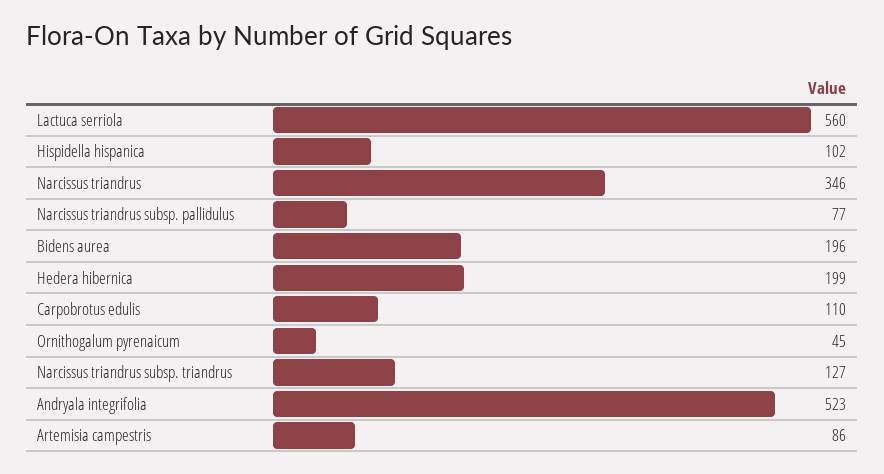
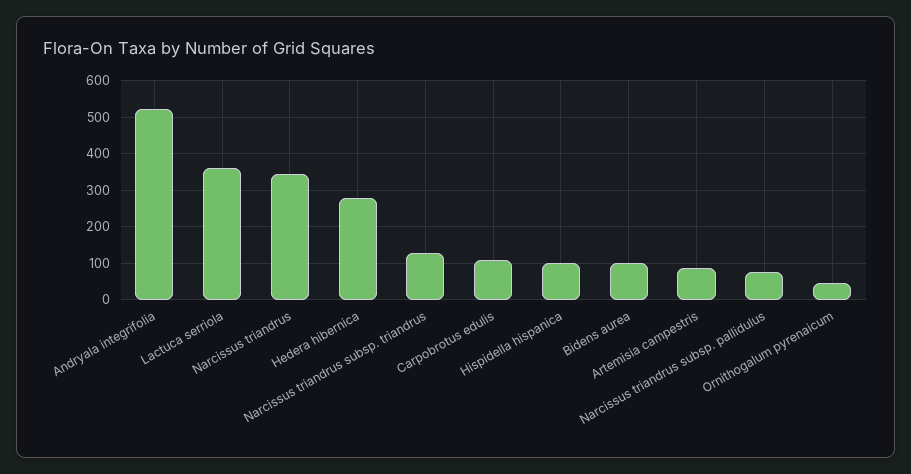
  {
-   "Lactuca serriola": 560,
+   "Lactuca serriola": 360,
    "Hispidella hispanica": 102,
    "Narcissus triandrus": 346,
    "Narcissus triandrus subsp. pallidulus": 77,
-   "Bidens aurea": 196,
+   "Bidens aurea": 100,
-   "Hedera hibernica": 199,
+   "Hedera hibernica": 280,
    "Carpobrotus edulis": 110,
    "Ornithogalum pyrenaicum": 45,
    "Narcissus triandrus subsp. triandrus": 127,
    "Andryala integrifolia": 523,
    "Artemisia campestris": 86
  }

